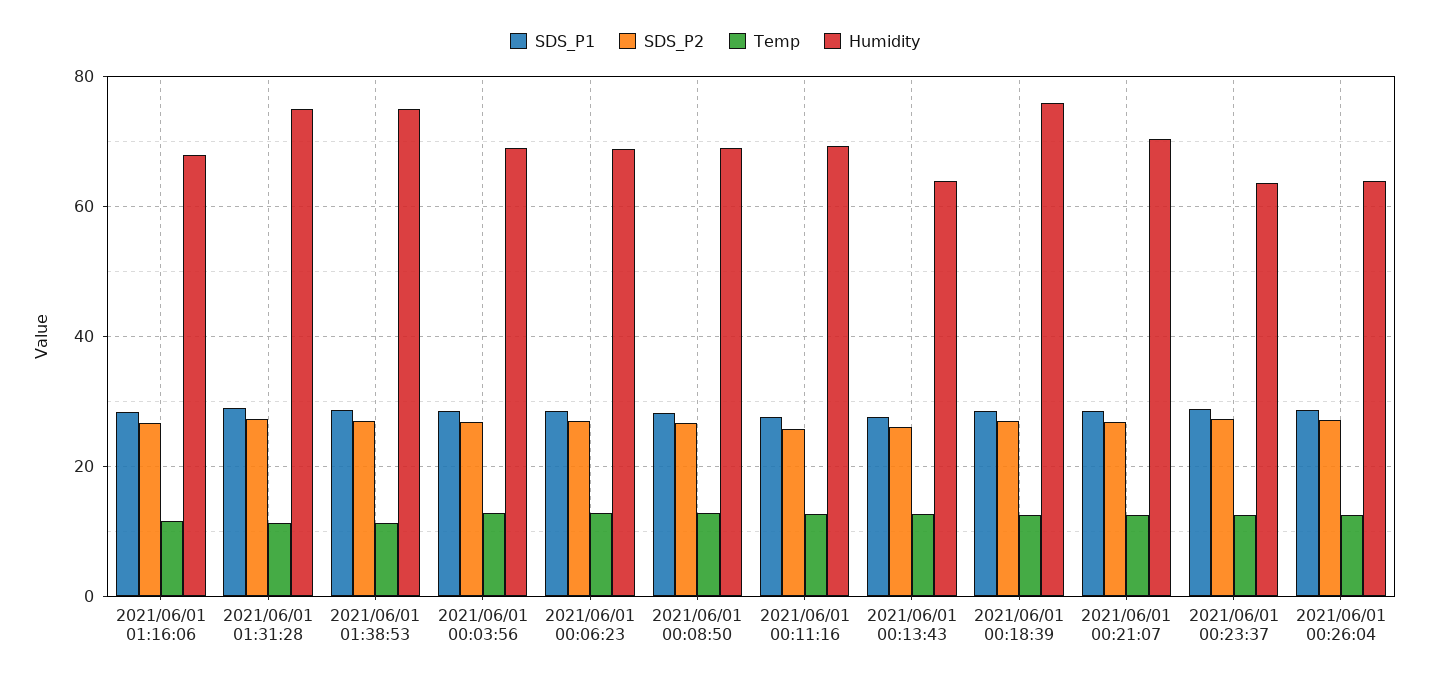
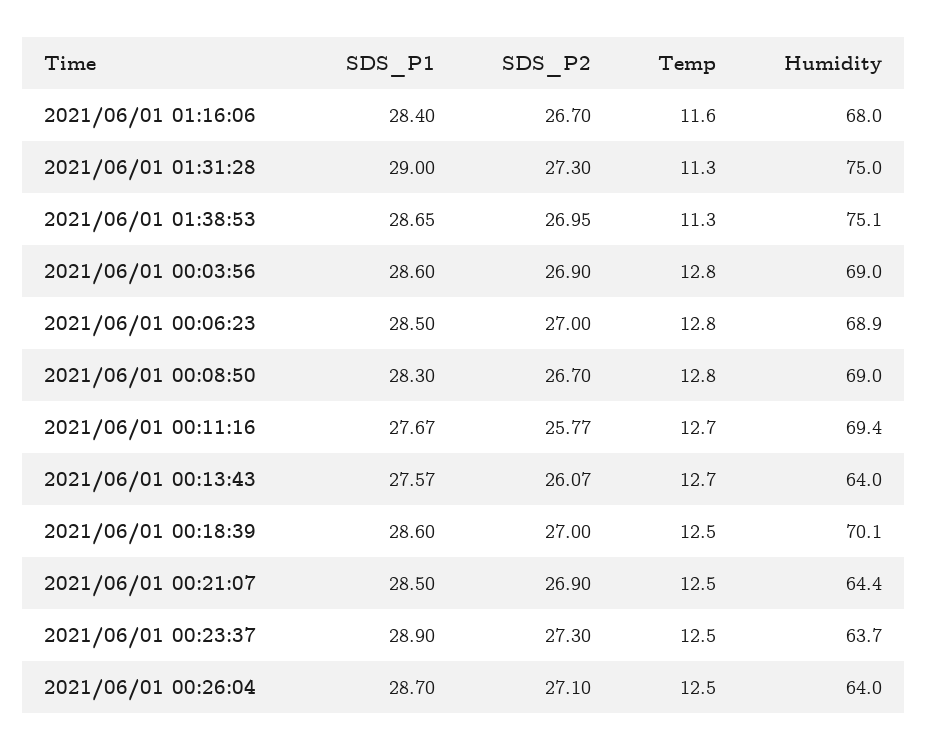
  {
    "SDS_P1": {
      "2021/06/01 01:16:06": 28.4,
      "2021/06/01 01:31:28": 29,
      "2021/06/01 01:38:53": 28.65,
      "2021/06/01 00:03:56": 28.6,
      "2021/06/01 00:06:23": 28.5,
      "2021/06/01 00:08:50": 28.3,
      "2021/06/01 00:11:16": 27.67,
      "2021/06/01 00:13:43": 27.57,
      "2021/06/01 00:18:39": 28.6,
      "2021/06/01 00:21:07": 28.5,
      "2021/06/01 00:23:37": 28.9,
      "2021/06/01 00:26:04": 28.7
    },
    "SDS_P2": {
      "2021/06/01 01:16:06": 26.7,
      "2021/06/01 01:31:28": 27.3,
      "2021/06/01 01:38:53": 26.95,
      "2021/06/01 00:03:56": 26.9,
      "2021/06/01 00:06:23": 27,
      "2021/06/01 00:08:50": 26.7,
      "2021/06/01 00:11:16": 25.77,
      "2021/06/01 00:13:43": 26.07,
      "2021/06/01 00:18:39": 27,
      "2021/06/01 00:21:07": 26.9,
      "2021/06/01 00:23:37": 27.3,
      "2021/06/01 00:26:04": 27.1
    },
    "Temp": {
      "2021/06/01 01:16:06": 11.6,
      "2021/06/01 01:31:28": 11.3,
      "2021/06/01 01:38:53": 11.3,
      "2021/06/01 00:03:56": 12.8,
      "2021/06/01 00:06:23": 12.8,
      "2021/06/01 00:08:50": 12.8,
      "2021/06/01 00:11:16": 12.7,
      "2021/06/01 00:13:43": 12.7,
      "2021/06/01 00:18:39": 12.5,
      "2021/06/01 00:21:07": 12.5,
      "2021/06/01 00:23:37": 12.5,
      "2021/06/01 00:26:04": 12.5
    },
    "Humidity": {
      "2021/06/01 01:16:06": 68,
      "2021/06/01 01:31:28": 75,
      "2021/06/01 01:38:53": 75.1,
      "2021/06/01 00:03:56": 69,
      "2021/06/01 00:06:23": 68.9,
      "2021/06/01 00:08:50": 69,
      "2021/06/01 00:11:16": 69.4,
      "2021/06/01 00:13:43": 64,
-     "2021/06/01 00:18:39": 76,
+     "2021/06/01 00:18:39": 70.1,
-     "2021/06/01 00:21:07": 70,
+     "2021/06/01 00:21:07": 64.4,
      "2021/06/01 00:23:37": 63.7,
      "2021/06/01 00:26:04": 64
    }
  }

